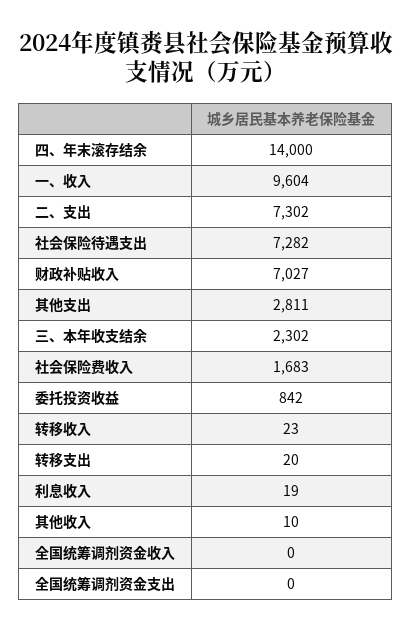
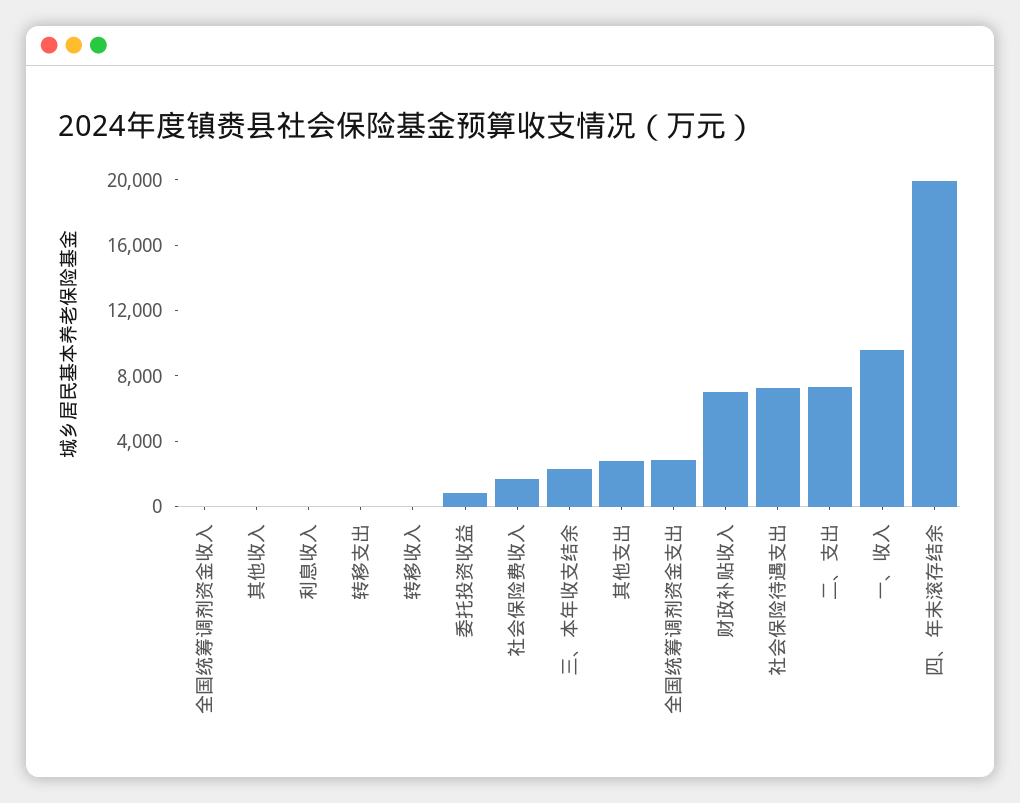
  {
-   "四、年末滚存结余": 14000,
+   "四、年末滚存结余": 20000,
    "一、收入": 9604,
    "二、支出": 7302,
    "社会保险待遇支出": 7282,
    "财政补贴收入": 7027,
    "其他支出": 2811,
    "三、本年收支结余": 2302,
    "社会保险费收入": 1683,
    "委托投资收益": 842,
    "转移收入": 23,
    "转移支出": 20,
    "利息收入": 19,
    "其他收入": 10,
    "全国统筹调剂资金收入": 0,
-   "全国统筹调剂资金支出": 0
+   "全国统筹调剂资金支出": 3000
  }

